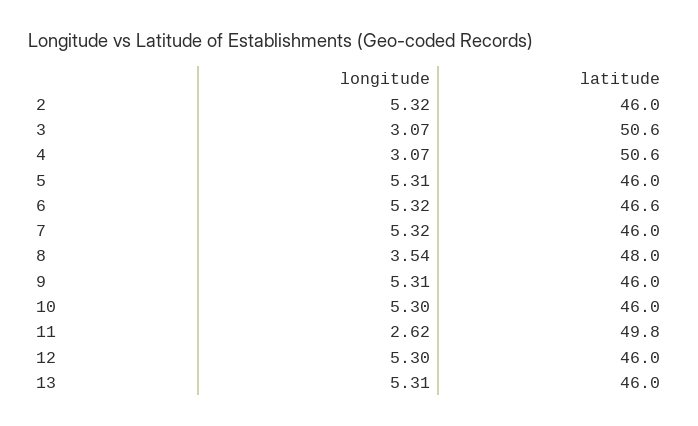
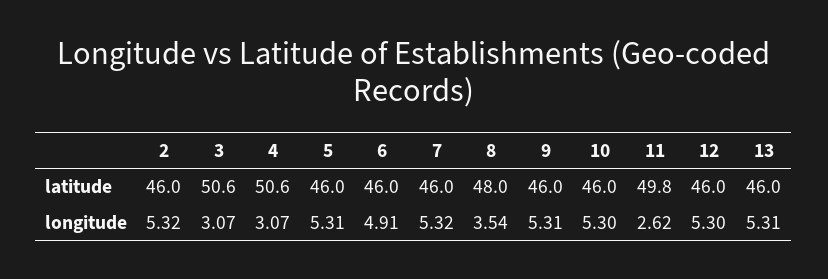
  {
    "longitude": {
      "2": 5.32,
      "3": 3.07,
      "4": 3.07,
      "5": 5.31,
-     "6": 5.32,
+     "6": 4.91,
      "7": 5.32,
      "8": 3.54,
      "9": 5.31,
      "10": 5.3,
      "11": 2.62,
      "12": 5.3,
      "13": 5.31
    },
    "latitude": {
      "2": 46,
      "3": 50.6,
      "4": 50.6,
      "5": 46,
-     "6": 46.6,
+     "6": 46,
      "7": 46,
      "8": 48,
      "9": 46,
      "10": 46,
      "11": 49.8,
      "12": 46,
      "13": 46
    }
  }

